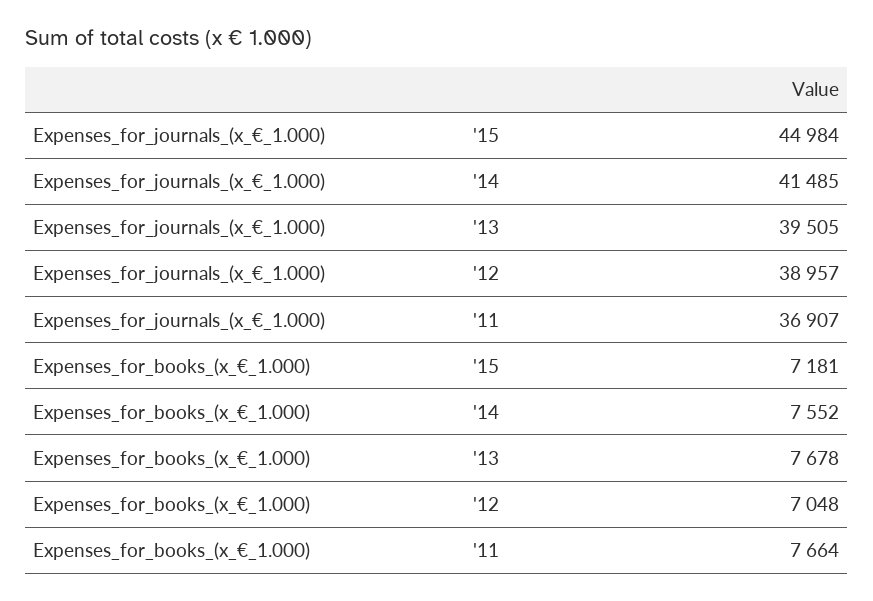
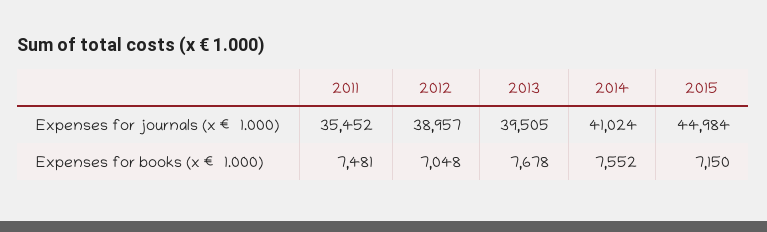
  {
    "Expenses_for_journals_(x_€_1.000)": {
      "'15": 44984,
-     "'14": 41485,
+     "'14": 41024,
      "'13": 39505,
      "'12": 38957,
-     "'11": 36907
+     "'11": 35452
    },
    "Expenses_for_books_(x_€_1.000)": {
-     "'15": 7181,
+     "'15": 7150,
      "'14": 7552,
      "'13": 7678,
      "'12": 7048,
-     "'11": 7664
+     "'11": 7481
    }
  }

